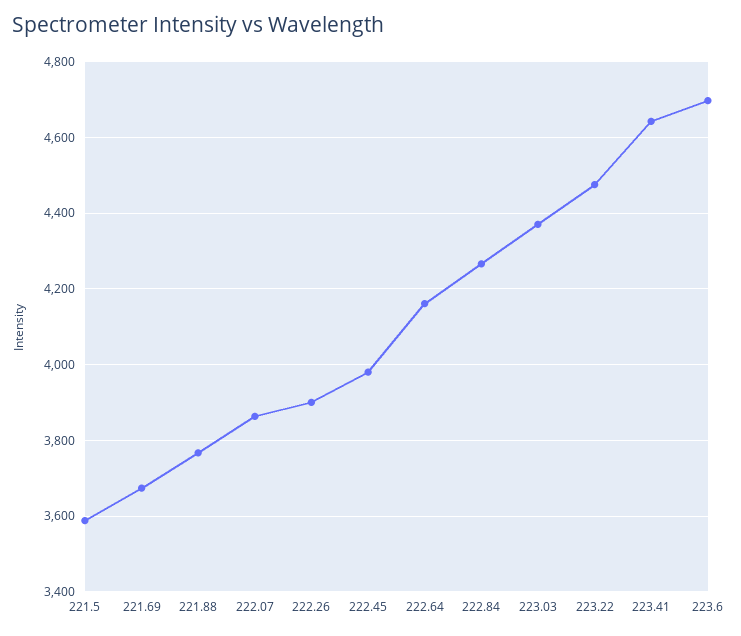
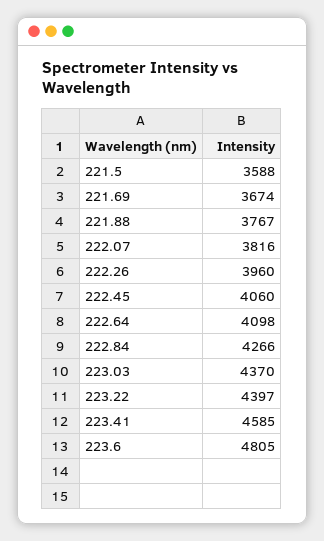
  {
    "221.5": 3588,
    "221.69": 3674,
    "221.88": 3767,
-   "222.07": 3860,
+   "222.07": 3816,
-   "222.26": 3900,
+   "222.26": 3960,
-   "222.45": 3980,
+   "222.45": 4060,
-   "222.64": 4160,
+   "222.64": 4098,
    "222.84": 4266,
    "223.03": 4370,
-   "223.22": 4480,
+   "223.22": 4397,
-   "223.41": 4640,
+   "223.41": 4585,
-   "223.6": 4700
+   "223.6": 4805
  }

